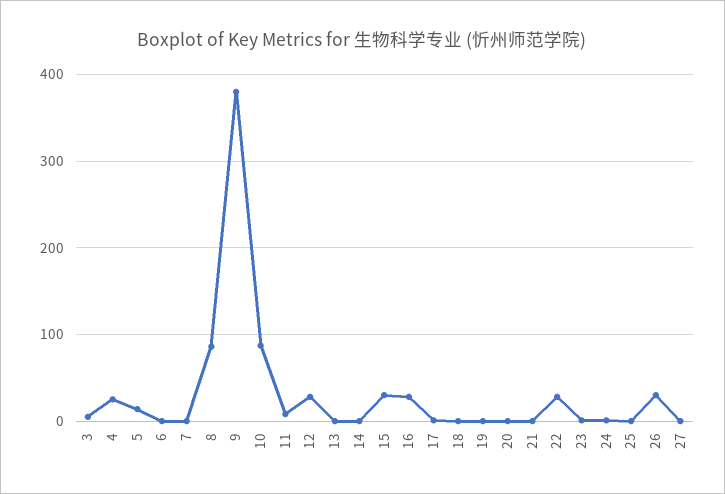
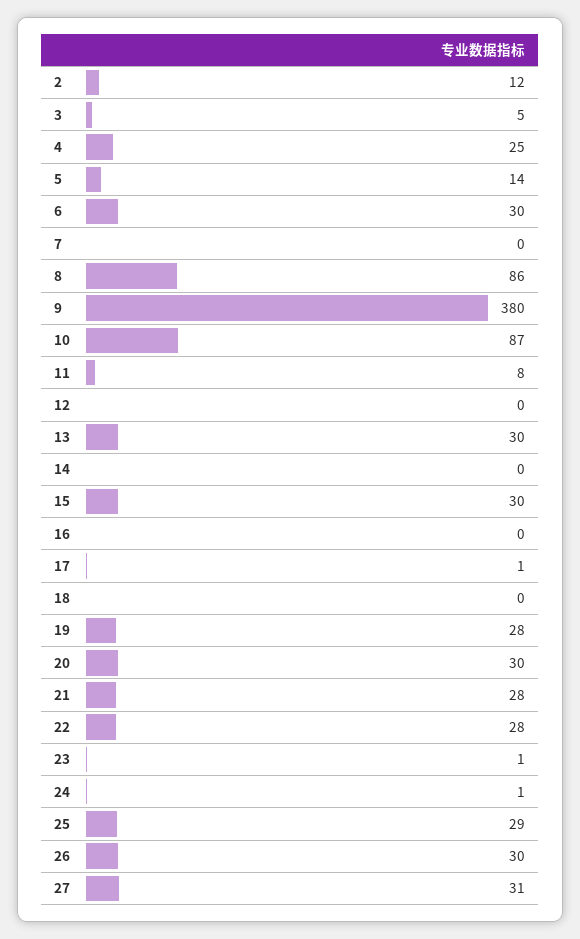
  {
    "3": 5,
    "4": 25,
    "5": 14,
-   "6": 0,
+   "6": 30,
    "7": 0,
    "8": 86,
    "9": 380,
    "10": 87,
    "11": 8,
-   "12": 30,
+   "12": 0,
-   "13": 0,
+   "13": 30,
    "14": 0,
    "15": 30,
-   "16": 30,
+   "16": 0,
    "17": 1,
    "18": 0,
-   "19": 0,
+   "19": 28,
-   "20": 0,
+   "20": 30,
-   "21": 0,
+   "21": 28,
    "22": 28,
    "23": 1,
    "24": 1,
-   "25": 0,
+   "25": 29,
    "26": 30,
-   "27": 0
+   "27": 31,
+   "2": 12
  }

